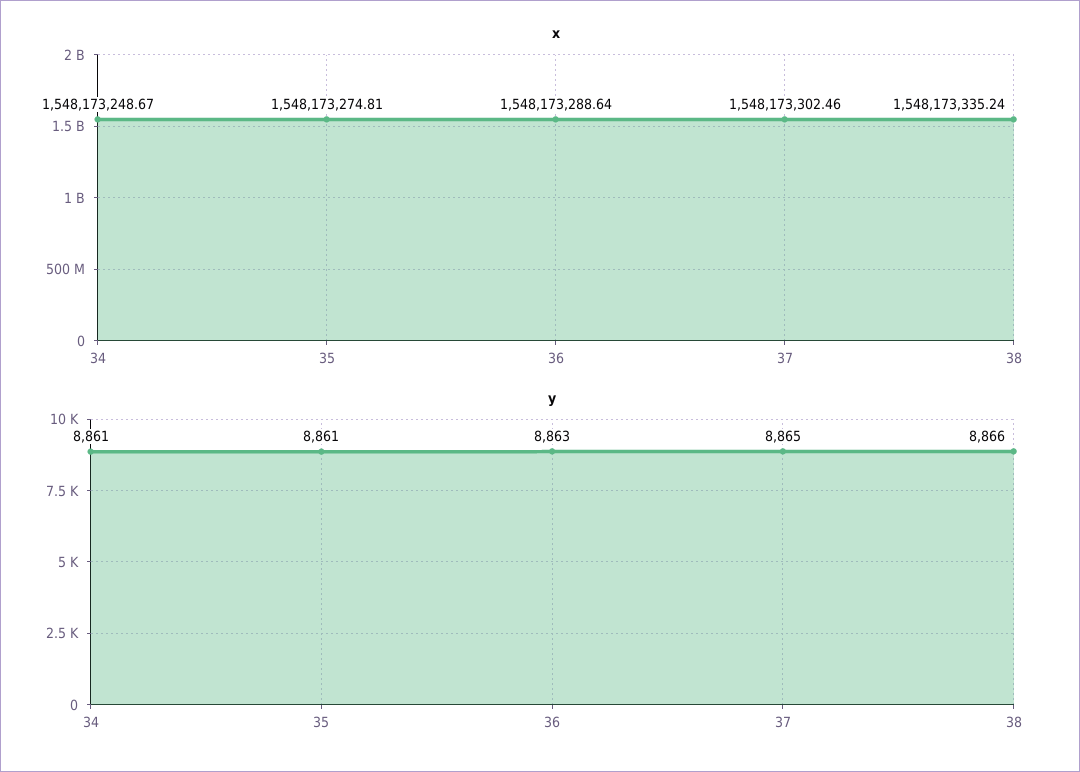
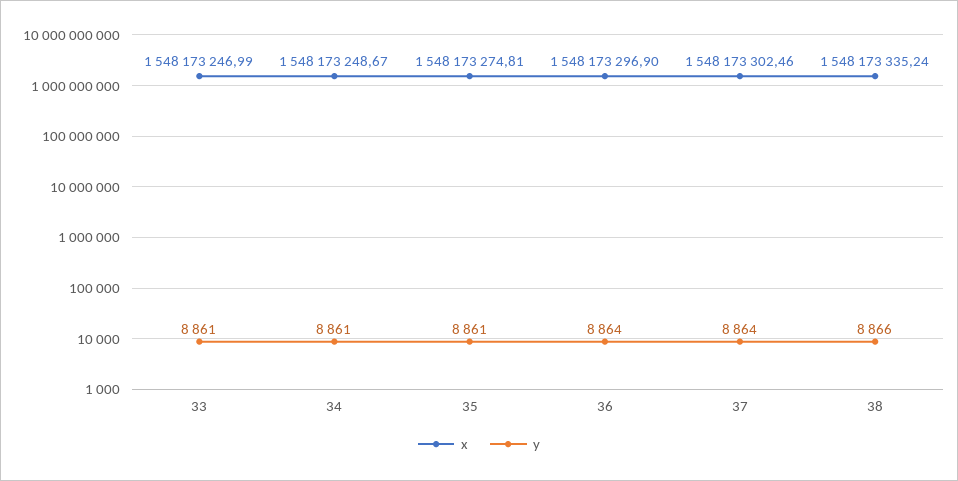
  {
    "x": {
      "34": 1548173248.67,
      "35": 1548173274.81,
-     "36": 1548173288.64,
+     "36": 1548173296.9,
      "37": 1548173302.46,
-     "38": 1548173335.24
+     "38": 1548173335.24,
+     "33": 1548173246.99
    },
    "y": {
      "34": 8861,
      "35": 8861,
-     "36": 8863,
+     "36": 8864,
-     "37": 8865,
+     "37": 8864,
-     "38": 8866
+     "38": 8866,
+     "33": 8861
    }
  }

